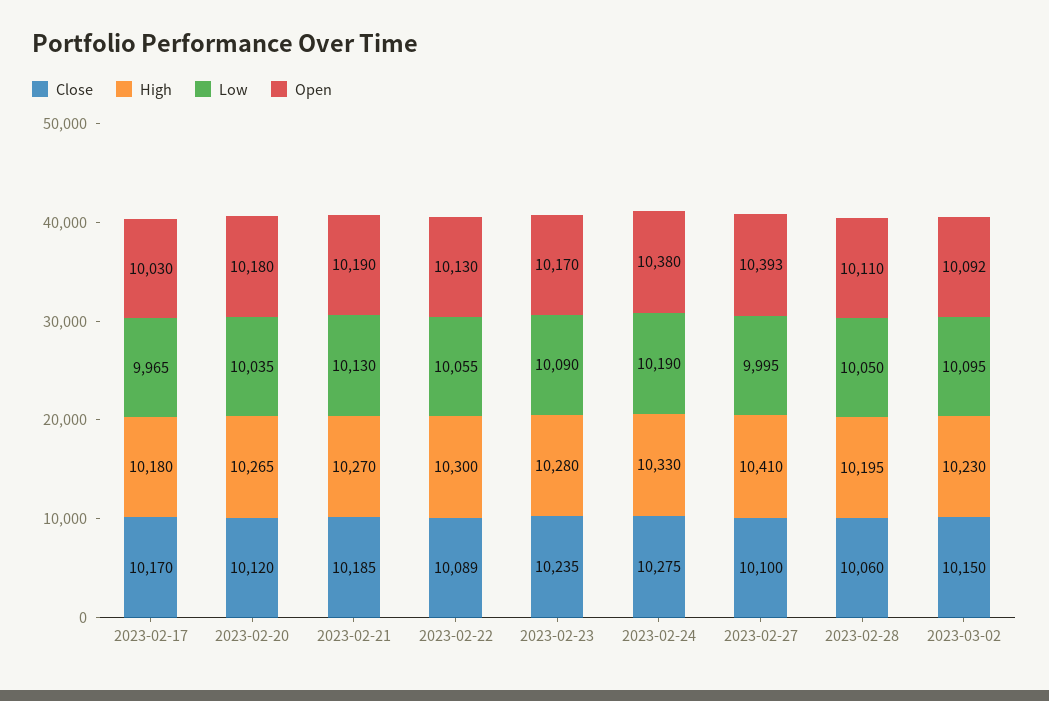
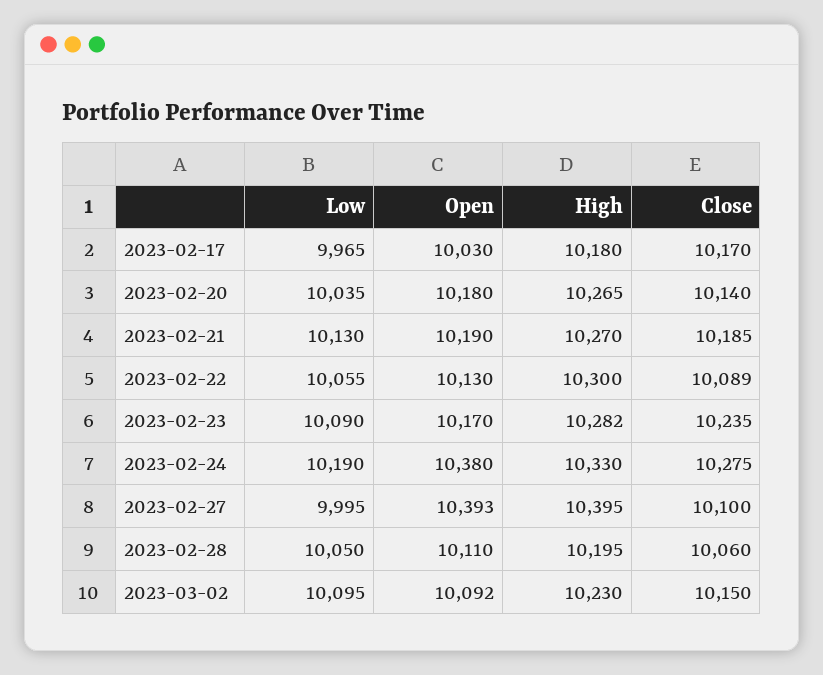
  {
    "Close": {
      "2023-02-17": 10170,
-     "2023-02-20": 10120,
+     "2023-02-20": 10140,
      "2023-02-21": 10185,
      "2023-02-22": 10089,
      "2023-02-23": 10235,
      "2023-02-24": 10275,
      "2023-02-27": 10100,
      "2023-02-28": 10060,
      "2023-03-02": 10150
    },
    "High": {
      "2023-02-17": 10180,
      "2023-02-20": 10265,
      "2023-02-21": 10270,
      "2023-02-22": 10300,
-     "2023-02-23": 10280,
+     "2023-02-23": 10282,
      "2023-02-24": 10330,
-     "2023-02-27": 10410,
+     "2023-02-27": 10395,
      "2023-02-28": 10195,
      "2023-03-02": 10230
    },
    "Low": {
      "2023-02-17": 9965,
      "2023-02-20": 10035,
      "2023-02-21": 10130,
      "2023-02-22": 10055,
      "2023-02-23": 10090,
      "2023-02-24": 10190,
      "2023-02-27": 9995,
      "2023-02-28": 10050,
      "2023-03-02": 10095
    },
    "Open": {
      "2023-02-17": 10030,
      "2023-02-20": 10180,
      "2023-02-21": 10190,
      "2023-02-22": 10130,
      "2023-02-23": 10170,
      "2023-02-24": 10380,
      "2023-02-27": 10393,
      "2023-02-28": 10110,
      "2023-03-02": 10092
    }
  }

